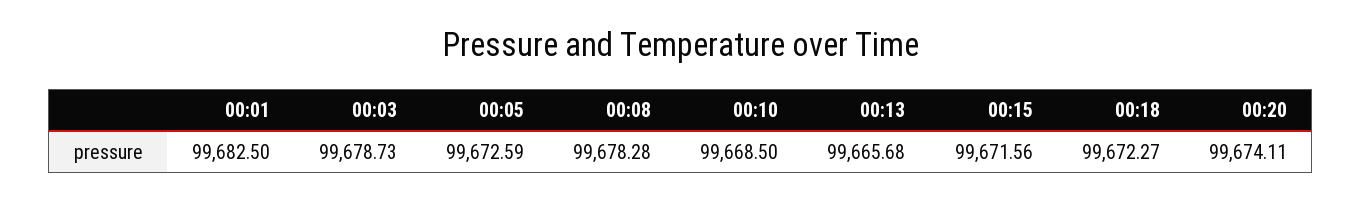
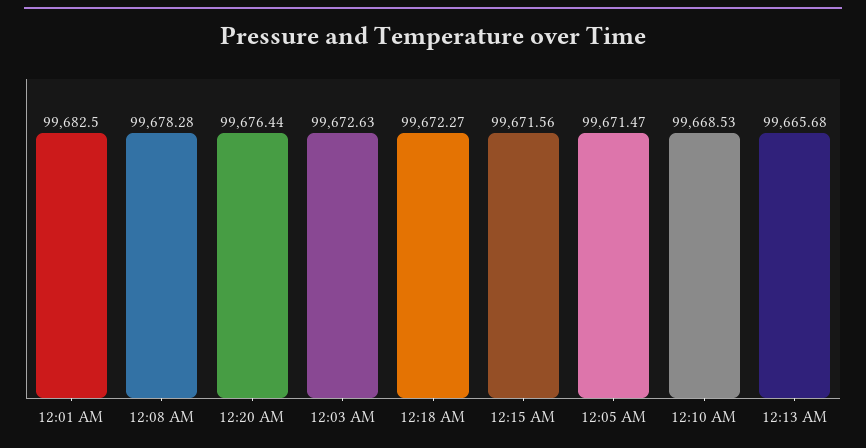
  {
    "00:01": 99682.5,
-   "00:03": 99678.73,
+   "00:03": 99672.63,
-   "00:05": 99672.59,
+   "00:05": 99671.47,
    "00:08": 99678.28,
-   "00:10": 99668.5,
+   "00:10": 99668.53,
    "00:13": 99665.68,
    "00:15": 99671.56,
    "00:18": 99672.27,
-   "00:20": 99674.11
+   "00:20": 99676.44
  }

